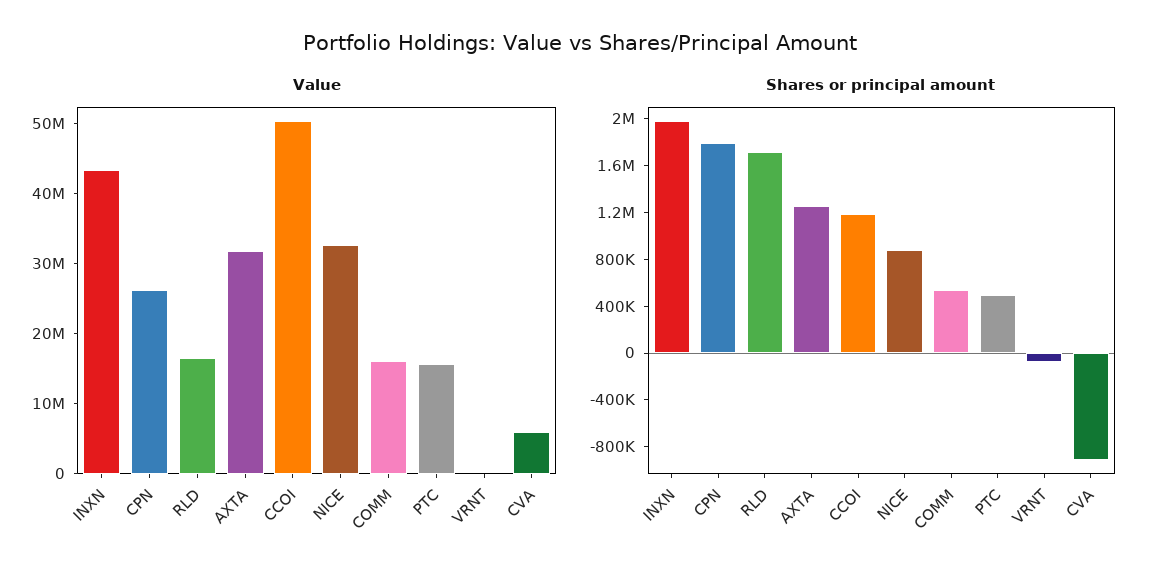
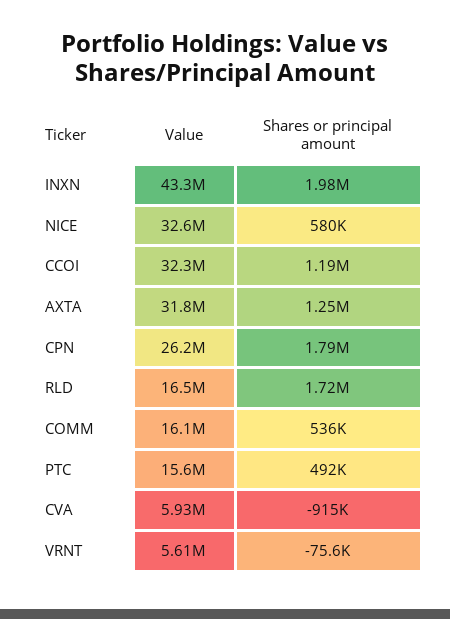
  {
    "Value": {
      "INXN": 43300000,
      "CPN": 26200000,
      "RLD": 16500000,
      "AXTA": 31800000,
-     "CCOI": 50000000,
+     "CCOI": 32300000,
      "NICE": 32600000,
      "COMM": 16100000,
      "PTC": 15600000,
-     "VRNT": 0,
+     "VRNT": 5610000,
      "CVA": 5930000
    },
    "Shares or principal amount": {
      "INXN": 1980000,
      "CPN": 1790000,
      "RLD": 1720000,
      "AXTA": 1250000,
      "CCOI": 1190000,
-     "NICE": 900000,
+     "NICE": 580000,
      "COMM": 536000,
      "PTC": 492000,
      "VRNT": -75600,
      "CVA": -915000
    }
  }

